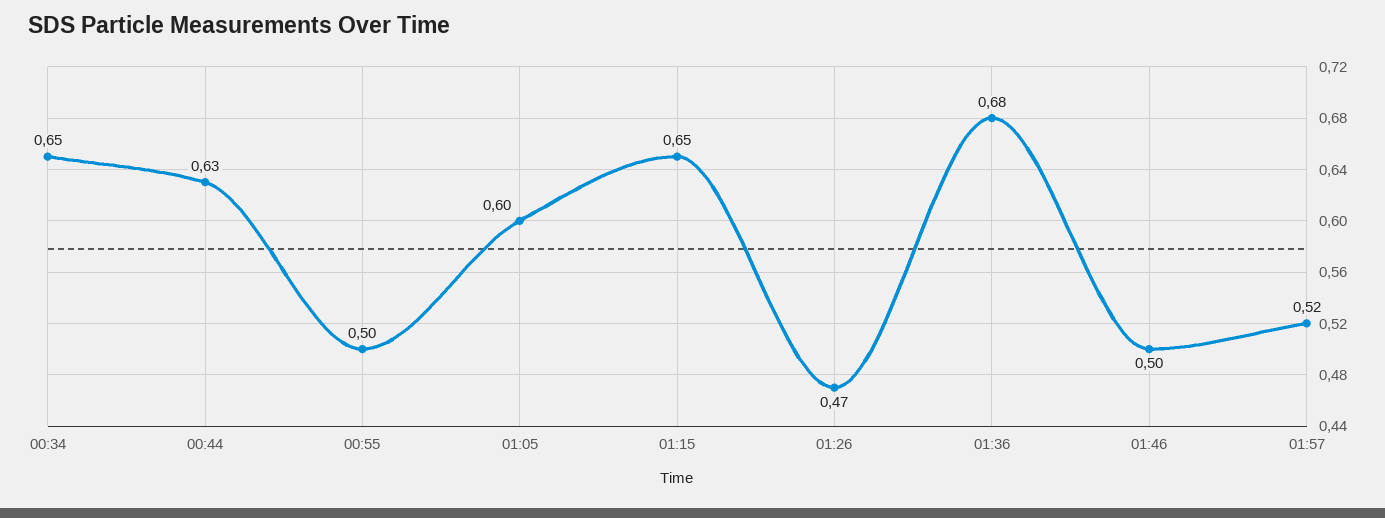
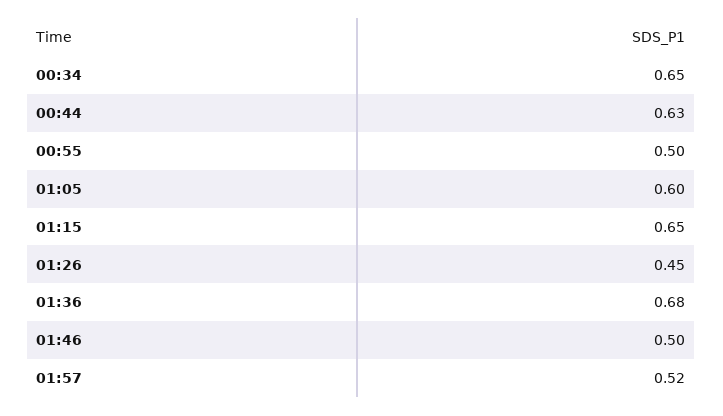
  {
    "00:34": 0.65,
    "00:44": 0.63,
    "00:55": 0.5,
    "01:05": 0.6,
    "01:15": 0.65,
-   "01:26": 0.47,
+   "01:26": 0.45,
    "01:36": 0.68,
    "01:46": 0.5,
    "01:57": 0.52
  }

